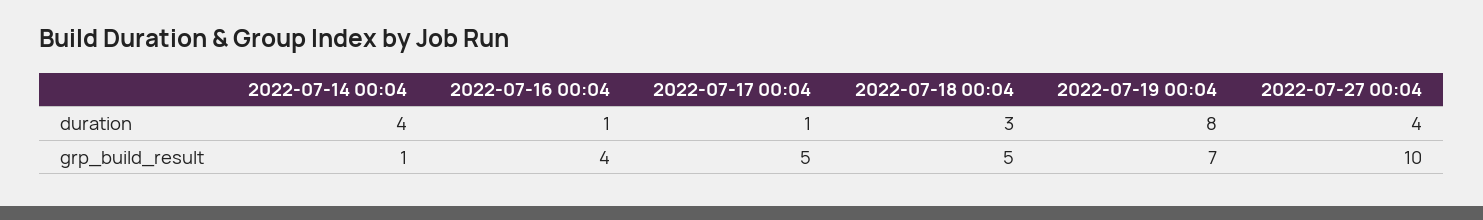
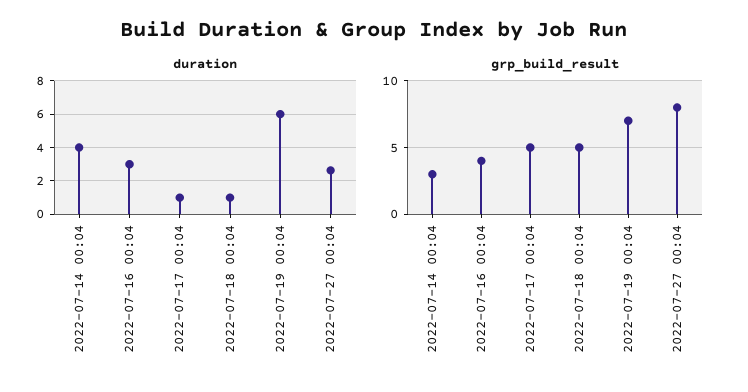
  {
    "duration": {
      "2022-07-14 00:04": 4,
-     "2022-07-16 00:04": 1,
+     "2022-07-16 00:04": 3,
      "2022-07-17 00:04": 1,
-     "2022-07-18 00:04": 3,
+     "2022-07-18 00:04": 1,
-     "2022-07-19 00:04": 8,
+     "2022-07-19 00:04": 6,
-     "2022-07-27 00:04": 4
+     "2022-07-27 00:04": 2.5
    },
    "grp_build_result": {
-     "2022-07-14 00:04": 1,
+     "2022-07-14 00:04": 3,
      "2022-07-16 00:04": 4,
      "2022-07-17 00:04": 5,
      "2022-07-18 00:04": 5,
      "2022-07-19 00:04": 7,
-     "2022-07-27 00:04": 10
+     "2022-07-27 00:04": 8
    }
  }

